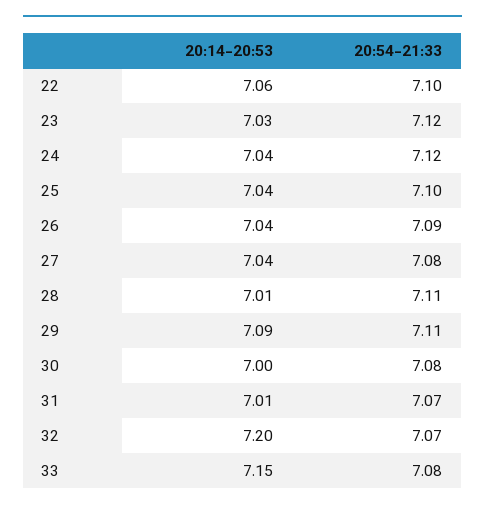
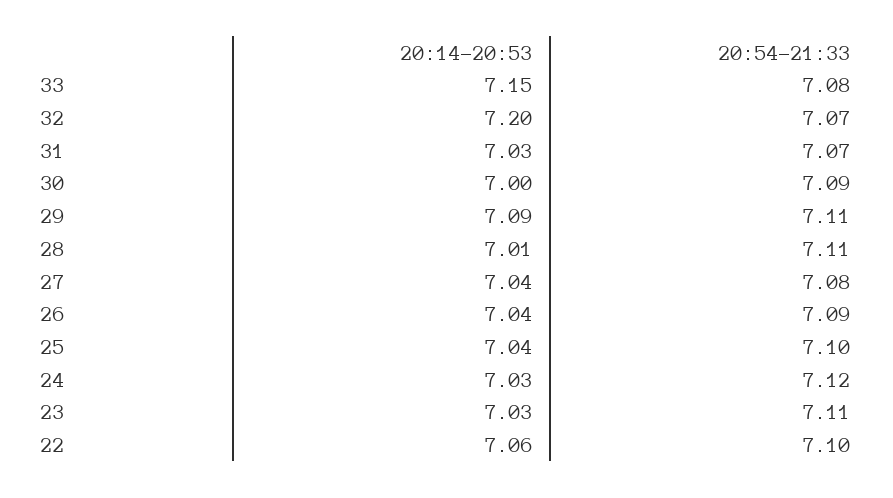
  {
    "20:14-20:53": {
      "22": 7.06,
      "23": 7.03,
-     "24": 7.04,
+     "24": 7.03,
      "25": 7.04,
      "26": 7.04,
      "27": 7.04,
      "28": 7.01,
      "29": 7.09,
      "30": 7,
-     "31": 7.01,
+     "31": 7.03,
      "32": 7.2,
      "33": 7.15
    },
    "20:54-21:33": {
      "22": 7.1,
-     "23": 7.12,
+     "23": 7.11,
      "24": 7.12,
      "25": 7.1,
      "26": 7.09,
      "27": 7.08,
      "28": 7.11,
      "29": 7.11,
-     "30": 7.08,
+     "30": 7.09,
      "31": 7.07,
      "32": 7.07,
      "33": 7.08
    }
  }

